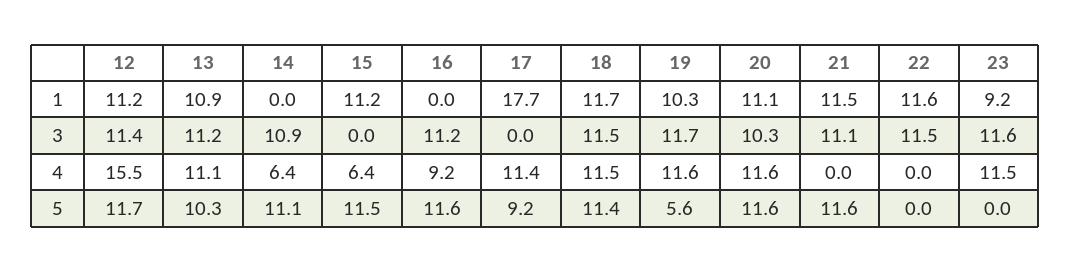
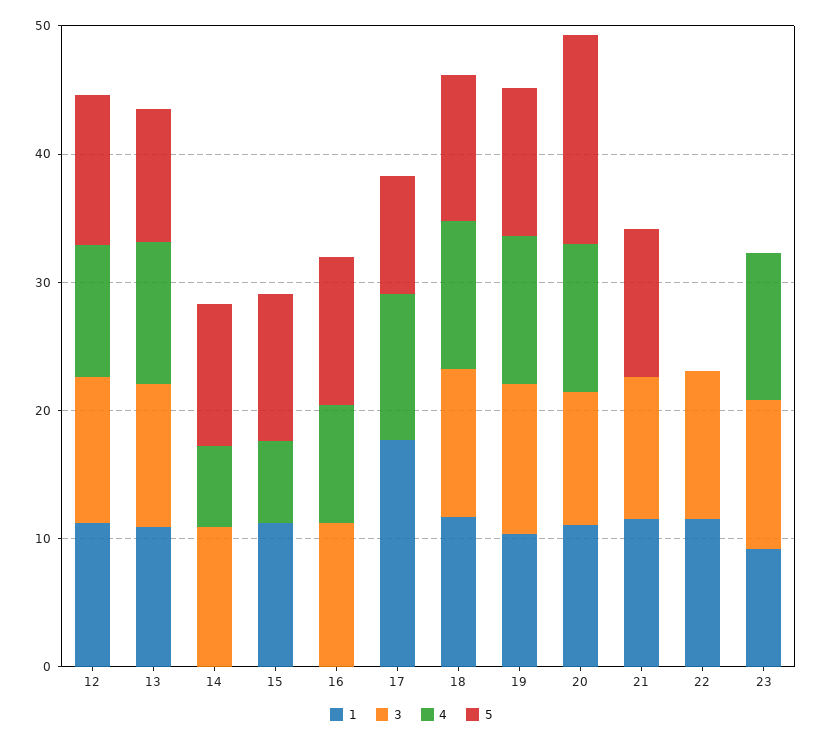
  {
    "1": {
      "12": 11.2,
      "13": 10.9,
      "14": 0,
      "15": 11.2,
      "16": 0,
      "17": 17.7,
      "18": 11.7,
      "19": 10.3,
      "20": 11.1,
      "21": 11.5,
      "22": 11.6,
      "23": 9.2
    },
    "3": {
      "12": 11.4,
      "13": 11.2,
      "14": 10.9,
      "15": 0,
      "16": 11.2,
      "17": 0,
      "18": 11.5,
      "19": 11.7,
      "20": 10.3,
      "21": 11.1,
      "22": 11.5,
      "23": 11.6
    },
    "4": {
-     "12": 15.5,
+     "12": 10,
      "13": 11.1,
      "14": 6.4,
      "15": 6.4,
      "16": 9.2,
      "17": 11.4,
      "18": 11.5,
      "19": 11.6,
      "20": 11.6,
      "21": 0,
      "22": 0,
      "23": 11.5
    },
    "5": {
      "12": 11.7,
      "13": 10.3,
      "14": 11.1,
      "15": 11.5,
      "16": 11.6,
      "17": 9.2,
      "18": 11.4,
-     "19": 5.6,
+     "19": 12,
-     "20": 11.6,
+     "20": 16,
      "21": 11.6,
      "22": 0,
      "23": 0
    }
  }

